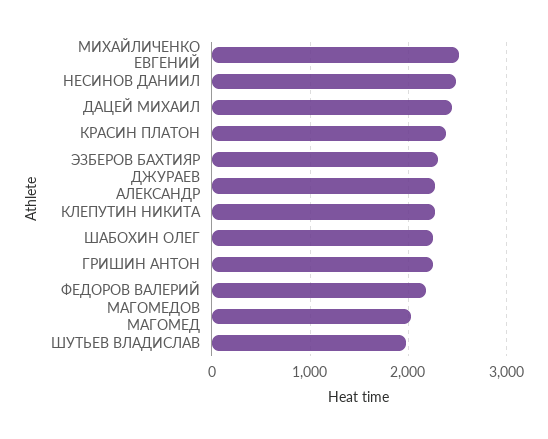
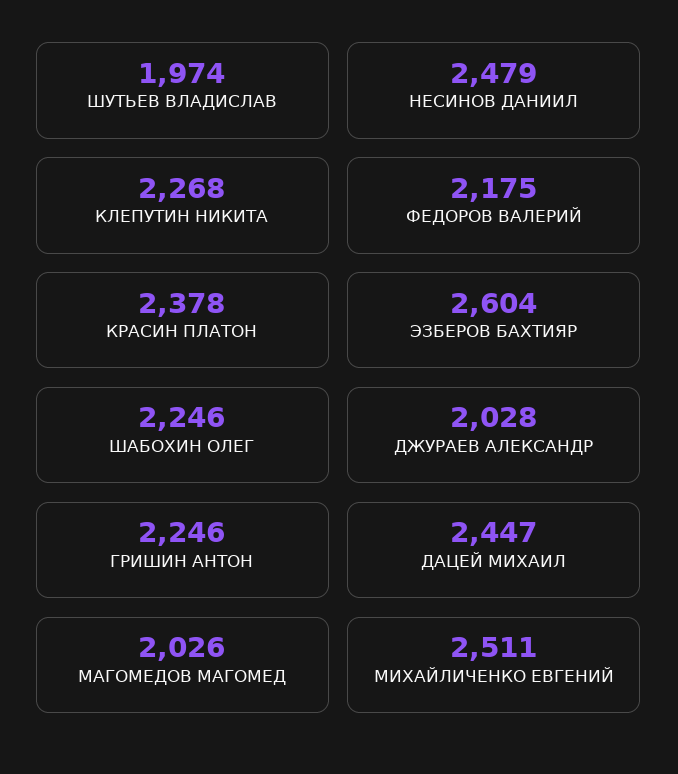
  {
    "МИХАЙЛИЧЕНКО ЕВГЕНИЙ": 2511,
    "НЕСИНОВ ДАНИИЛ": 2479,
    "ДАЦЕЙ МИХАИЛ": 2447,
    "КРАСИН ПЛАТОН": 2378,
-   "ЭЗБЕРОВ БАХТИЯР": 2300,
+   "ЭЗБЕРОВ БАХТИЯР": 2604,
-   "ДЖУРАЕВ АЛЕКСАНДР": 2300,
+   "ДЖУРАЕВ АЛЕКСАНДР": 2028,
    "КЛЕПУТИН НИКИТА": 2268,
    "ШАБОХИН ОЛЕГ": 2246,
    "ГРИШИН АНТОН": 2246,
    "ФЕДОРОВ ВАЛЕРИЙ": 2175,
    "МАГОМЕДОВ МАГОМЕД": 2026,
    "ШУТЬЕВ ВЛАДИСЛАВ": 1974
  }

